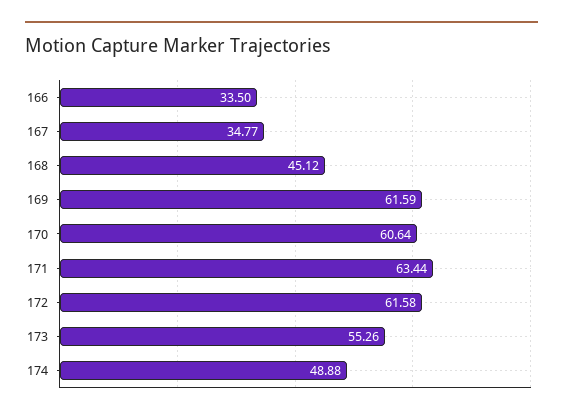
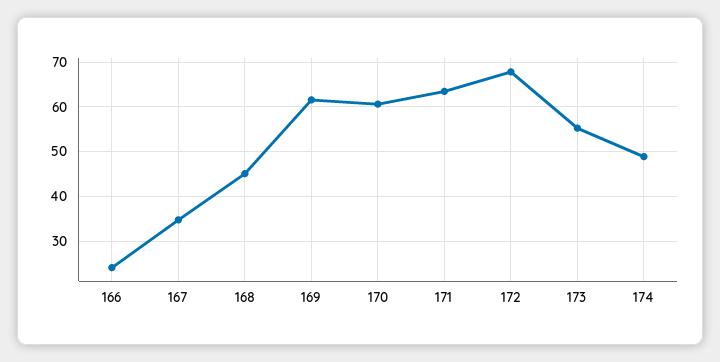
  {
-   "166": 33.5,
+   "166": 24,
    "167": 34.77,
    "168": 45.12,
    "169": 61.59,
    "170": 60.64,
    "171": 63.44,
-   "172": 61.58,
+   "172": 68,
    "173": 55.26,
    "174": 48.88
  }

